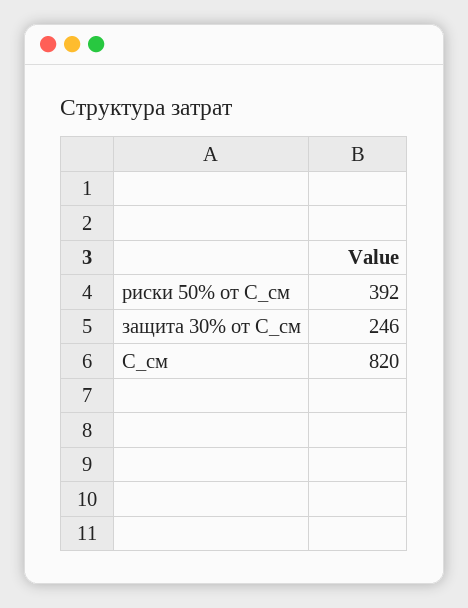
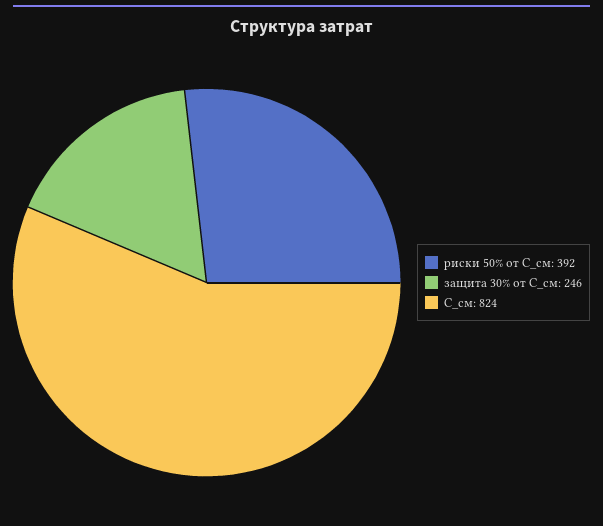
  {
    "риски 50% от С_см": 392,
    "защита 30% от С_см": 246,
-   "С_см": 820
+   "С_см": 824
  }

